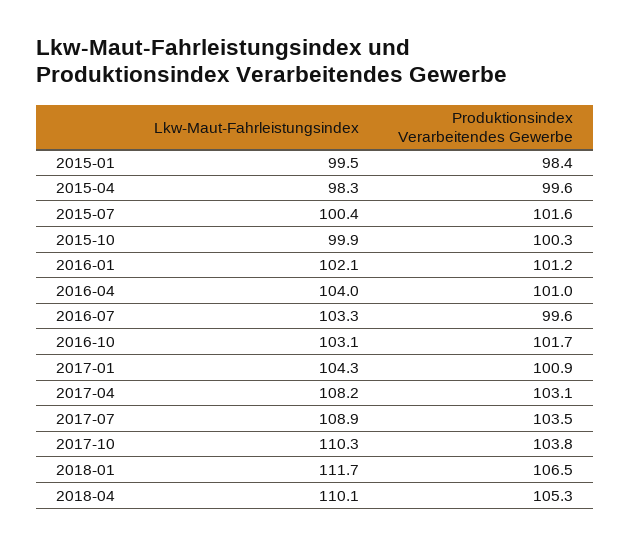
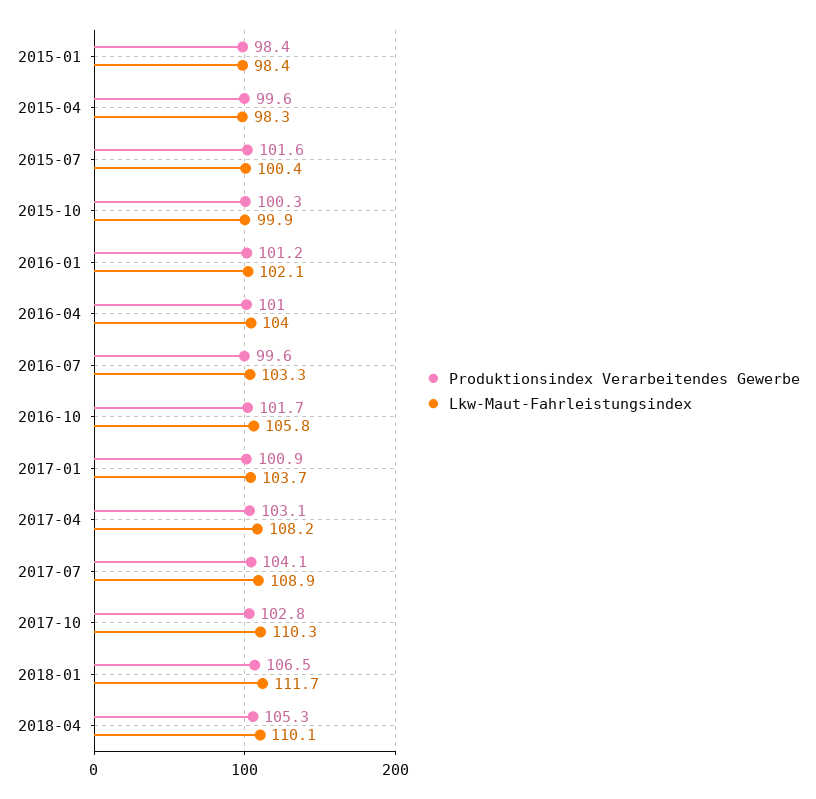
  {
    "Lkw-Maut-Fahrleistungsindex": {
-     "2015-01": 99.5,
+     "2015-01": 98.4,
      "2015-04": 98.3,
      "2015-07": 100.4,
      "2015-10": 99.9,
      "2016-01": 102.1,
      "2016-04": 104,
      "2016-07": 103.3,
-     "2016-10": 103.1,
+     "2016-10": 105.8,
-     "2017-01": 104.3,
+     "2017-01": 103.7,
      "2017-04": 108.2,
      "2017-07": 108.9,
      "2017-10": 110.3,
      "2018-01": 111.7,
      "2018-04": 110.1
    },
    "Produktionsindex Verarbeitendes Gewerbe": {
      "2015-01": 98.4,
      "2015-04": 99.6,
      "2015-07": 101.6,
      "2015-10": 100.3,
      "2016-01": 101.2,
      "2016-04": 101,
      "2016-07": 99.6,
      "2016-10": 101.7,
      "2017-01": 100.9,
      "2017-04": 103.1,
-     "2017-07": 103.5,
+     "2017-07": 104.1,
-     "2017-10": 103.8,
+     "2017-10": 102.8,
      "2018-01": 106.5,
      "2018-04": 105.3
    }
  }

